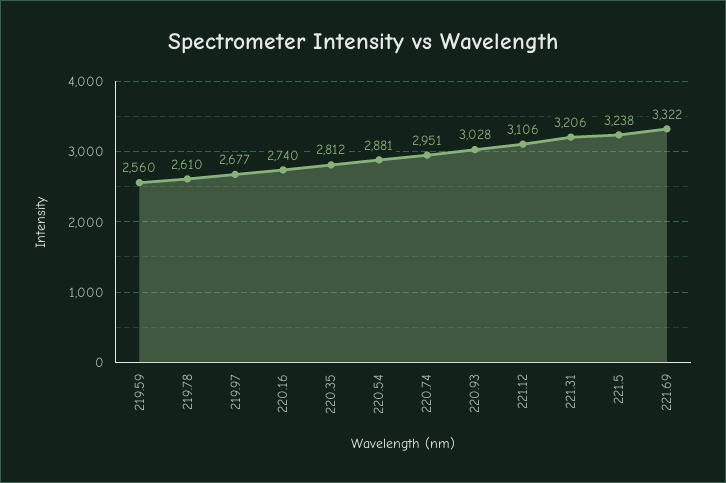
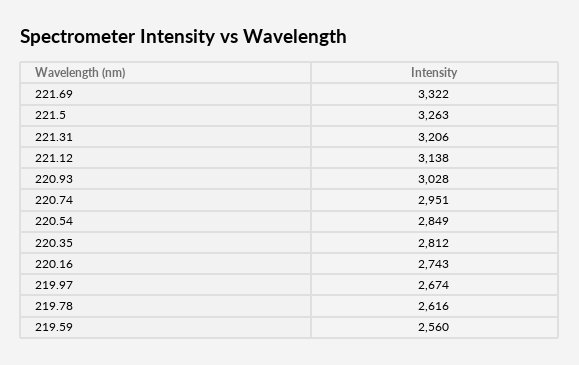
  {
    "219.59": 2560,
-   "219.78": 2610,
+   "219.78": 2616,
-   "219.97": 2677,
+   "219.97": 2674,
-   "220.16": 2740,
+   "220.16": 2743,
    "220.35": 2812,
-   "220.54": 2881,
+   "220.54": 2849,
    "220.74": 2951,
    "220.93": 3028,
-   "221.12": 3106,
+   "221.12": 3138,
    "221.31": 3206,
-   "221.5": 3238,
+   "221.5": 3263,
    "221.69": 3322
  }

